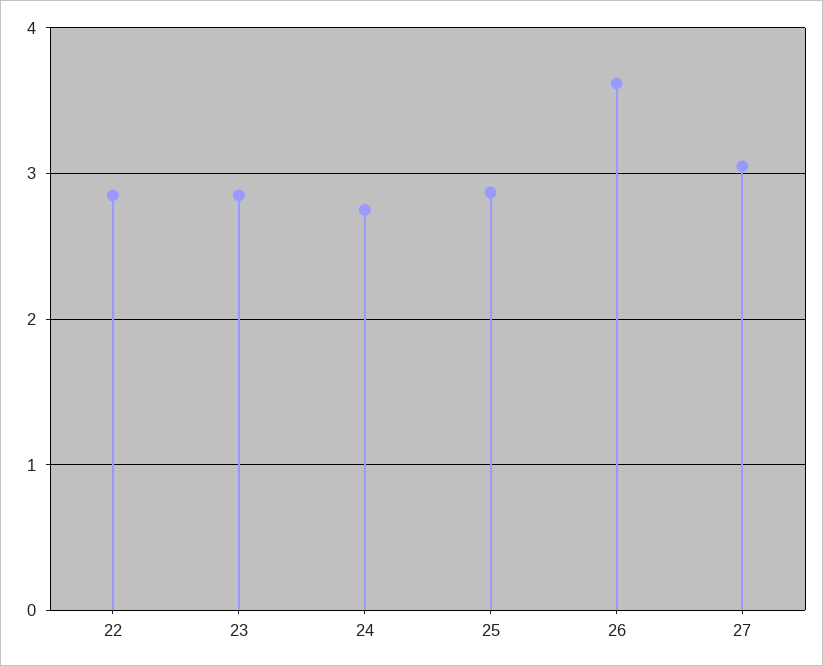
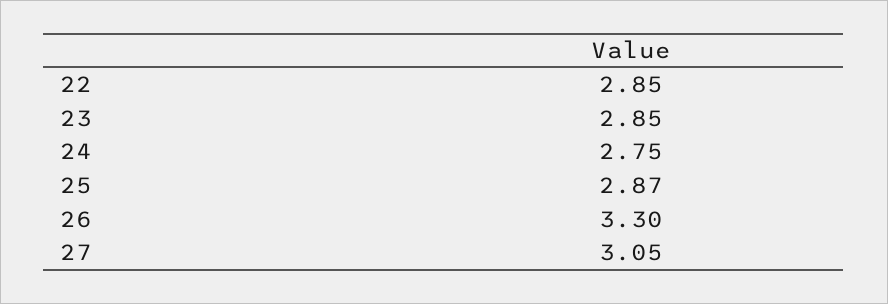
  {
    "22": 2.85,
    "23": 2.85,
    "24": 2.75,
    "25": 2.87,
-   "26": 3.6,
+   "26": 3.3,
    "27": 3.05
  }

